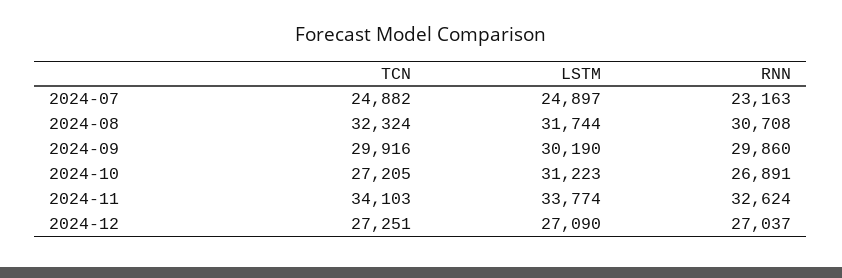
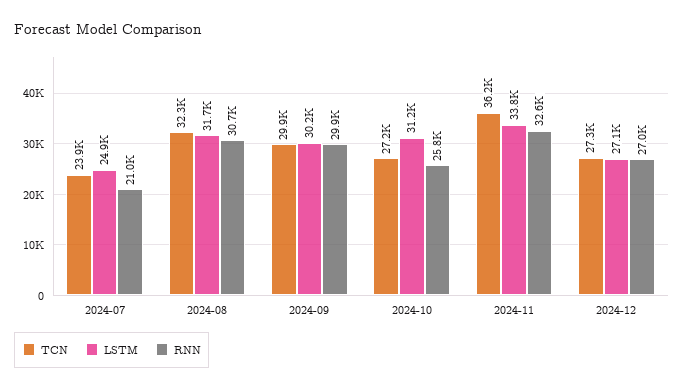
  {
    "TCN": {
-     "2024-07": 24882,
+     "2024-07": 23900,
      "2024-08": 32324,
      "2024-09": 29916,
      "2024-10": 27205,
-     "2024-11": 34103,
+     "2024-11": 36200,
      "2024-12": 27251
    },
    "LSTM": {
      "2024-07": 24897,
      "2024-08": 31744,
      "2024-09": 30190,
      "2024-10": 31223,
      "2024-11": 33774,
      "2024-12": 27090
    },
    "RNN": {
-     "2024-07": 23163,
+     "2024-07": 21000,
      "2024-08": 30708,
      "2024-09": 29860,
-     "2024-10": 26891,
+     "2024-10": 25800,
      "2024-11": 32624,
      "2024-12": 27037
    }
  }

